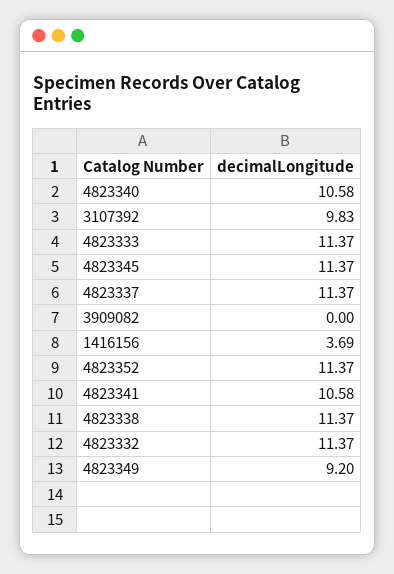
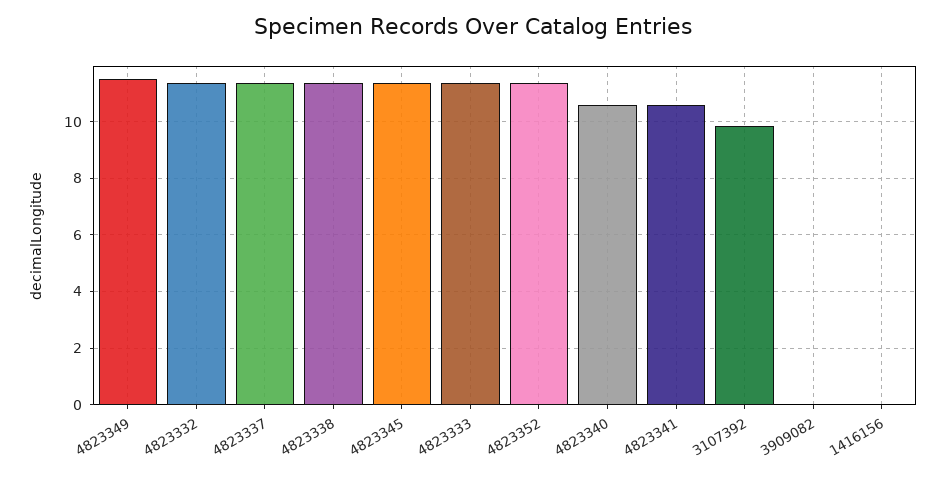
  {
    "4823340": 10.58,
    "3107392": 9.83,
    "4823333": 11.37,
    "4823345": 11.37,
    "4823337": 11.37,
    "3909082": 0,
-   "1416156": 3.69,
+   "1416156": 0,
    "4823352": 11.37,
    "4823341": 10.58,
    "4823338": 11.37,
    "4823332": 11.37,
-   "4823349": 9.2
+   "4823349": 11.5
  }

